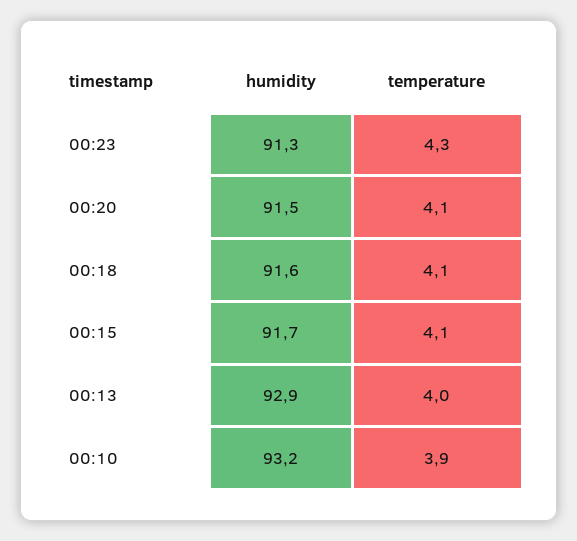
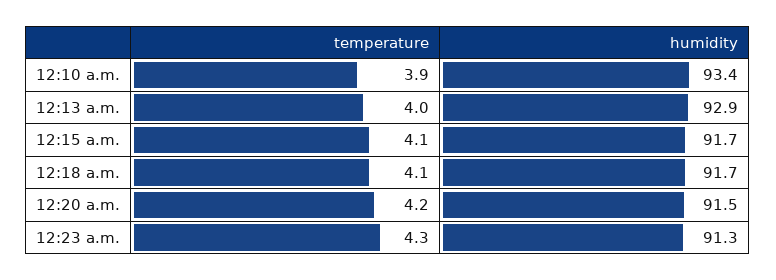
  {
    "humidity": {
      "00:23": 91.3,
      "00:20": 91.5,
-     "00:18": 91.6,
+     "00:18": 91.7,
      "00:15": 91.7,
      "00:13": 92.9,
-     "00:10": 93.2
+     "00:10": 93.4
    },
    "temperature": {
      "00:23": 4.3,
-     "00:20": 4.1,
+     "00:20": 4.2,
      "00:18": 4.1,
      "00:15": 4.1,
      "00:13": 4,
      "00:10": 3.9
    }
  }

